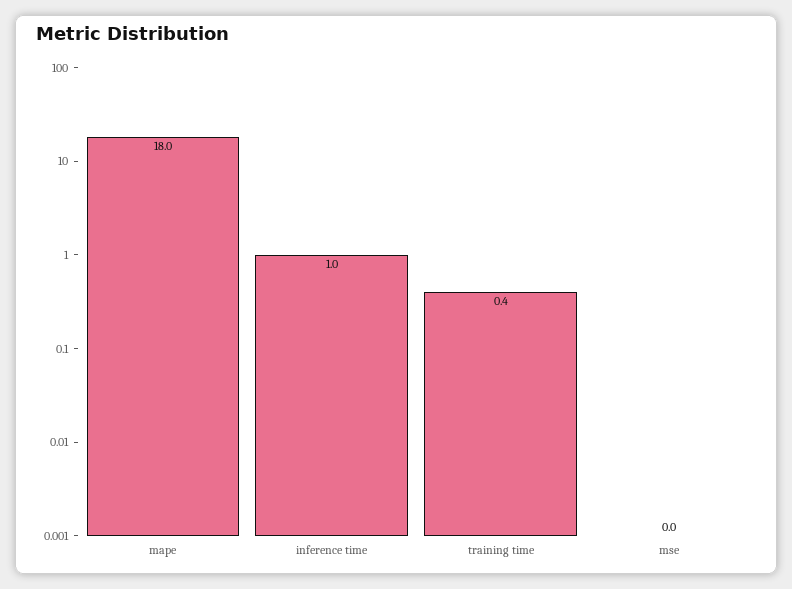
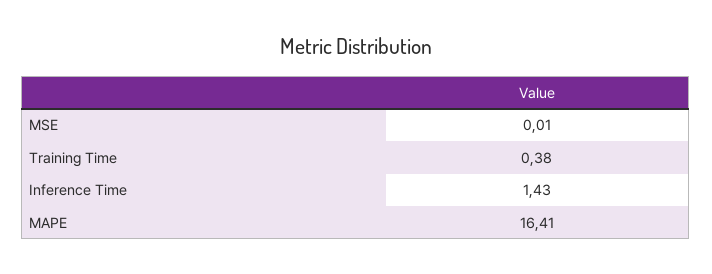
  {
-   "mape": 18,
+   "mape": 16.41,
-   "inference time": 1,
+   "inference time": 1.43,
    "training time": 0.38,
    "mse": 0.01
  }

